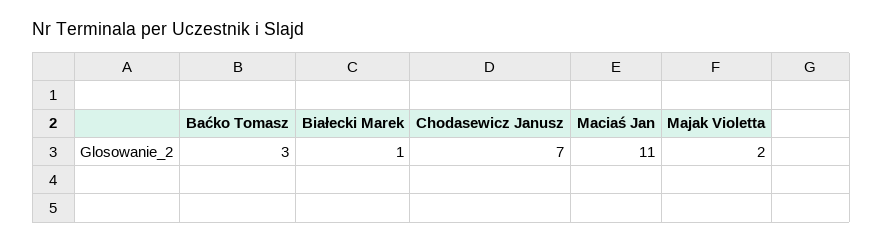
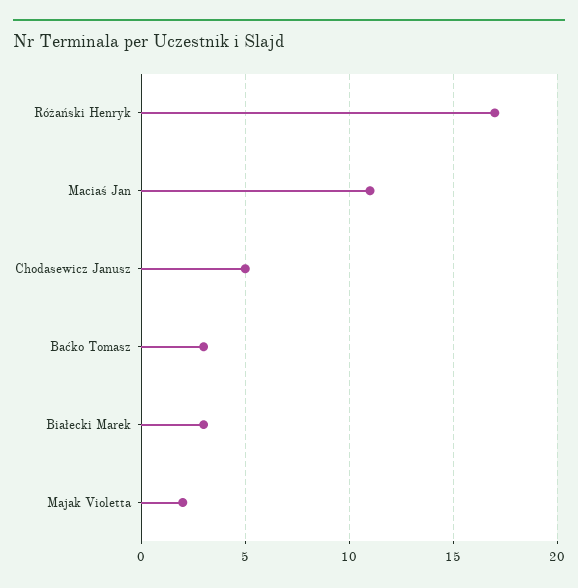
  {
    "Baćko Tomasz": 3,
-   "Białecki Marek": 1,
+   "Białecki Marek": 3,
-   "Chodasewicz Janusz": 7,
+   "Chodasewicz Janusz": 5,
    "Maciaś Jan": 11,
-   "Majak Violetta": 2
+   "Majak Violetta": 2,
+   "Różański Henryk": 17
  }

